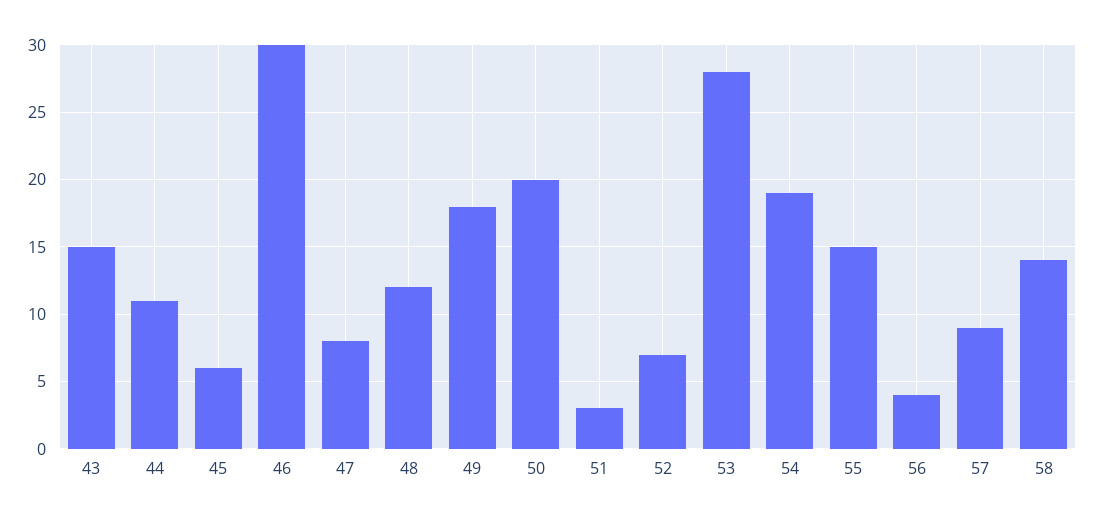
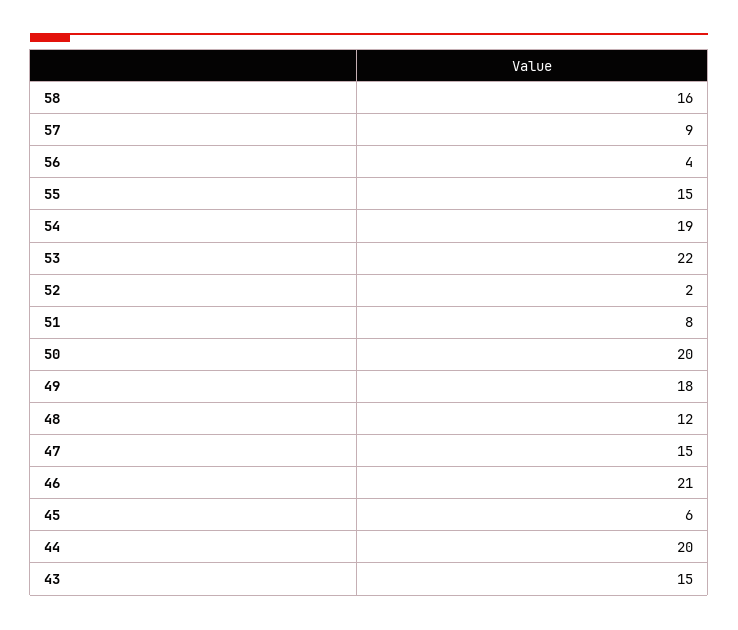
  {
    "43": 15,
-   "44": 11,
+   "44": 20,
    "45": 6,
-   "46": 30,
+   "46": 21,
-   "47": 8,
+   "47": 15,
    "48": 12,
    "49": 18,
    "50": 20,
-   "51": 3,
+   "51": 8,
-   "52": 7,
+   "52": 2,
-   "53": 28,
+   "53": 22,
    "54": 19,
    "55": 15,
    "56": 4,
    "57": 9,
-   "58": 14
+   "58": 16
  }

